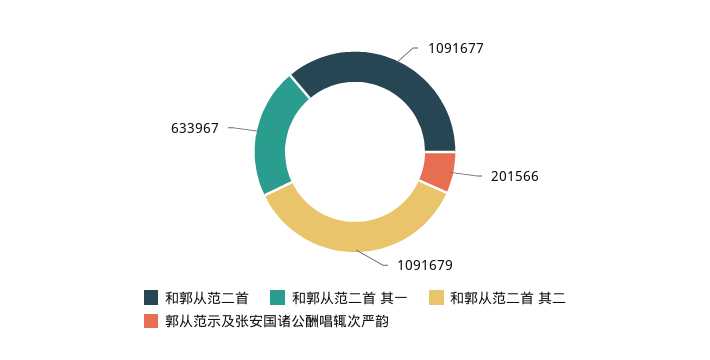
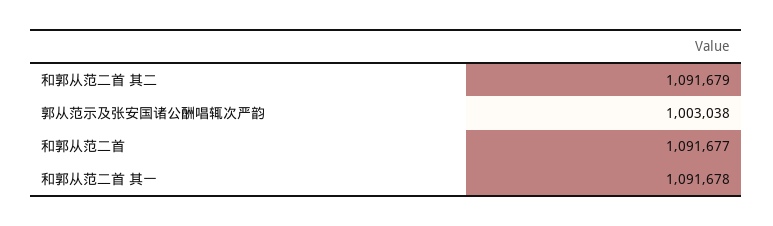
  {
    "和郭从范二首": 1091677,
-   "和郭从范二首 其一": 633967,
+   "和郭从范二首 其一": 1091678,
    "和郭从范二首 其二": 1091679,
-   "郭从范示及张安国诸公酬唱辄次严韵": 201566
+   "郭从范示及张安国诸公酬唱辄次严韵": 1003038
  }

